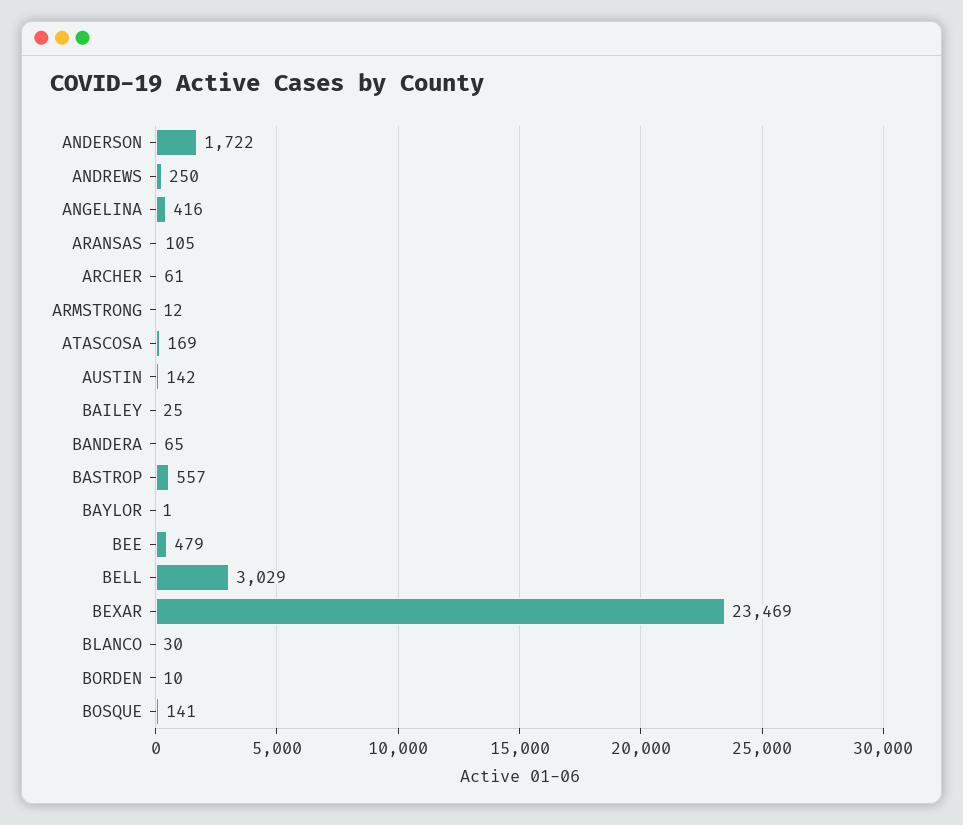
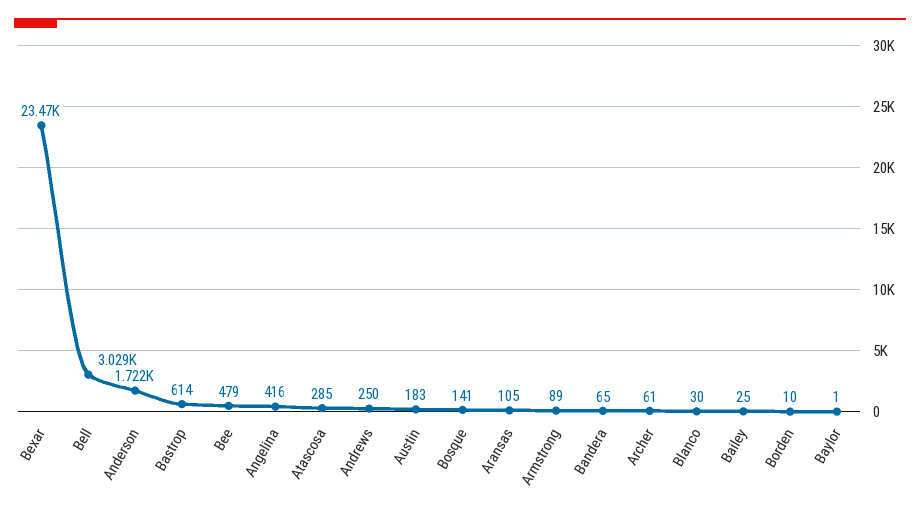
  {
    "ANDERSON": 1722,
    "ANDREWS": 250,
    "ANGELINA": 416,
    "ARANSAS": 105,
    "ARCHER": 61,
-   "ARMSTRONG": 12,
+   "ARMSTRONG": 89,
-   "ATASCOSA": 169,
+   "ATASCOSA": 285,
-   "AUSTIN": 142,
+   "AUSTIN": 183,
    "BAILEY": 25,
    "BANDERA": 65,
-   "BASTROP": 557,
+   "BASTROP": 614,
    "BAYLOR": 1,
    "BEE": 479,
    "BELL": 3029,
    "BEXAR": 23469,
    "BLANCO": 30,
    "BORDEN": 10,
    "BOSQUE": 141
  }

